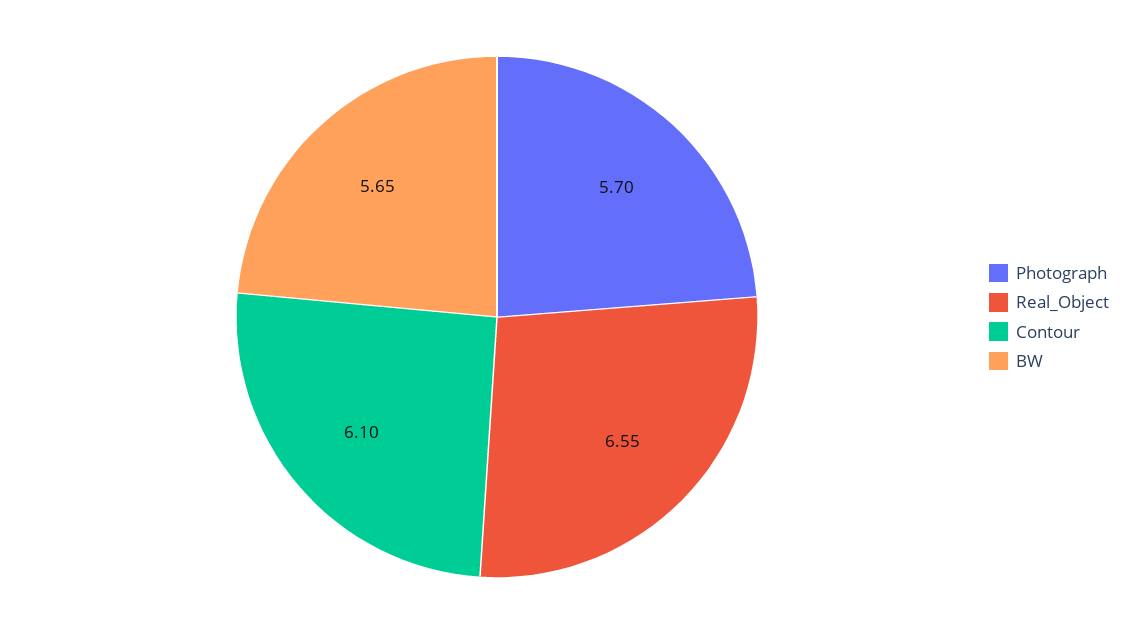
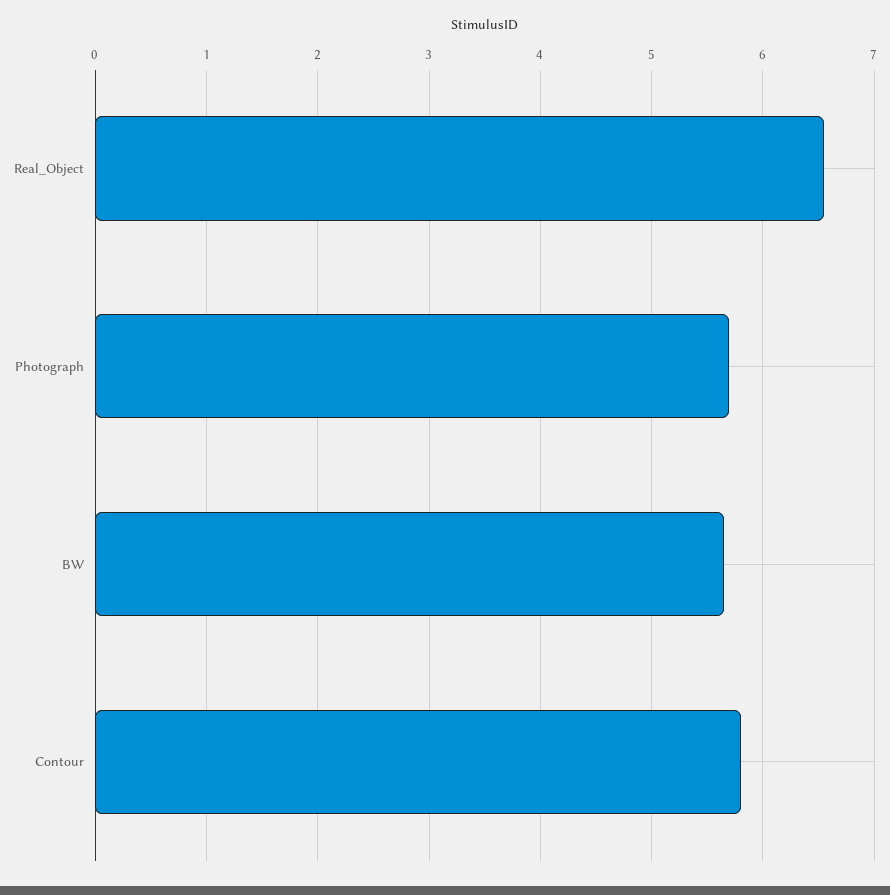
  {
    "Photograph": 5.7,
    "Real_Object": 6.55,
-   "Contour": 6.1,
+   "Contour": 5.8,
    "BW": 5.65
  }

